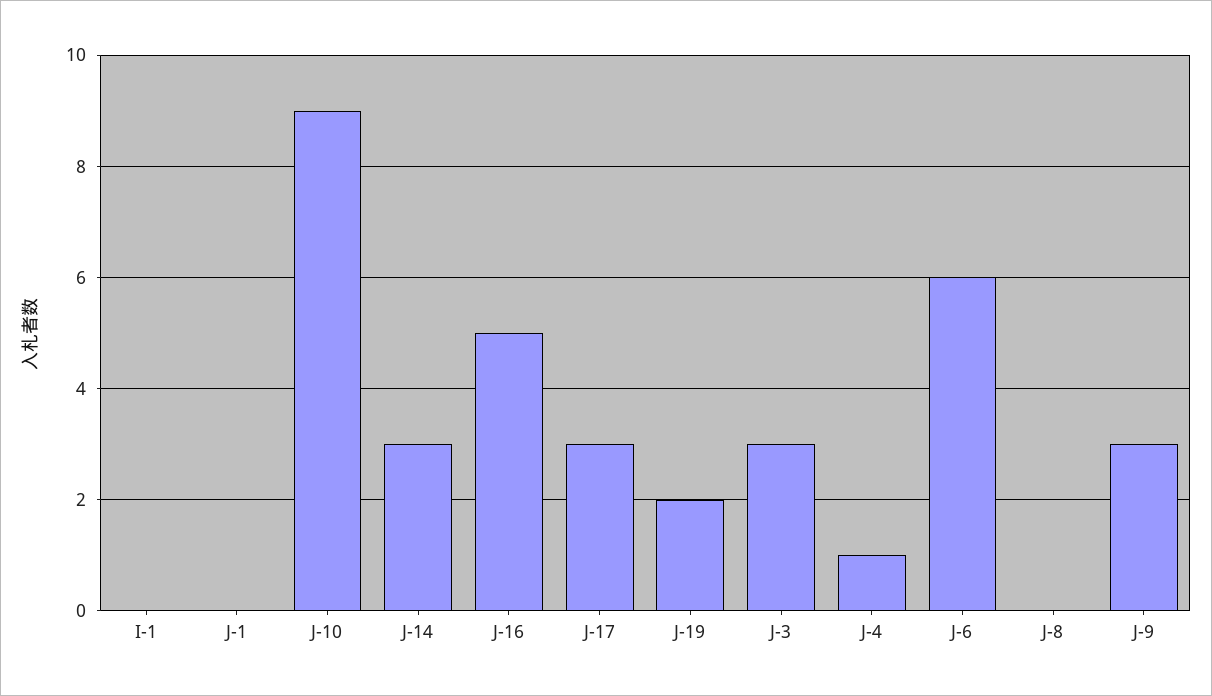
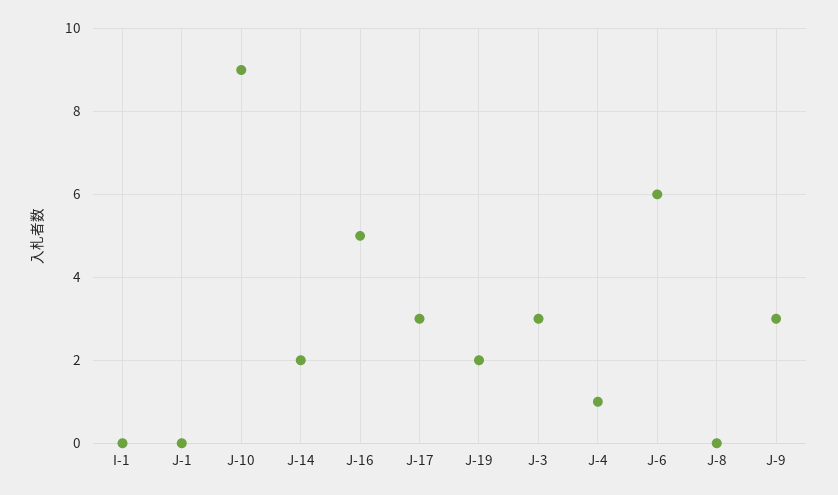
  {
    "I-1": 0,
    "J-1": 0,
    "J-10": 9,
-   "J-14": 3,
+   "J-14": 2,
    "J-16": 5,
    "J-17": 3,
    "J-19": 2,
    "J-3": 3,
    "J-4": 1,
    "J-6": 6,
    "J-8": 0,
    "J-9": 3
  }

